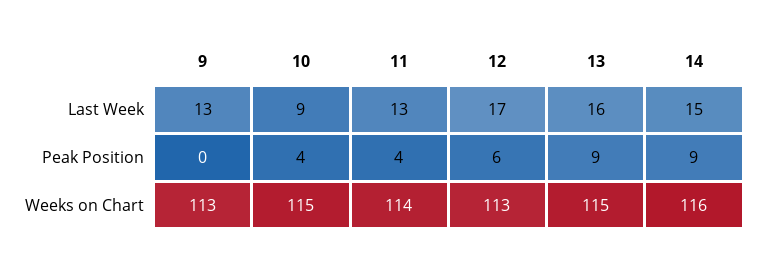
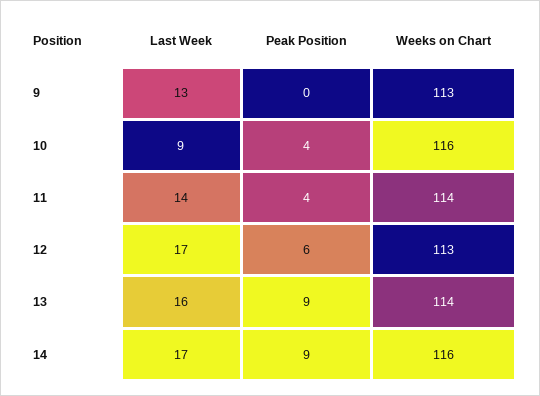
  {
    "9": {
      "Last Week": 13,
      "Peak Position": 0,
      "Weeks on Chart": 113
    },
    "10": {
      "Last Week": 9,
      "Peak Position": 4,
-     "Weeks on Chart": 115
+     "Weeks on Chart": 116
    },
    "11": {
-     "Last Week": 13,
+     "Last Week": 14,
      "Peak Position": 4,
      "Weeks on Chart": 114
    },
    "12": {
      "Last Week": 17,
      "Peak Position": 6,
      "Weeks on Chart": 113
    },
    "13": {
      "Last Week": 16,
      "Peak Position": 9,
-     "Weeks on Chart": 115
+     "Weeks on Chart": 114
    },
    "14": {
-     "Last Week": 15,
+     "Last Week": 17,
      "Peak Position": 9,
      "Weeks on Chart": 116
    }
  }

